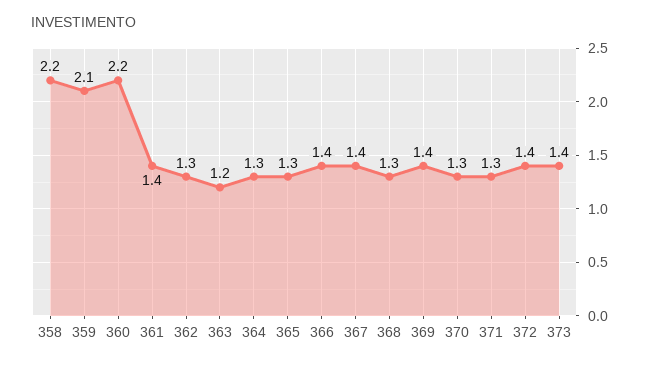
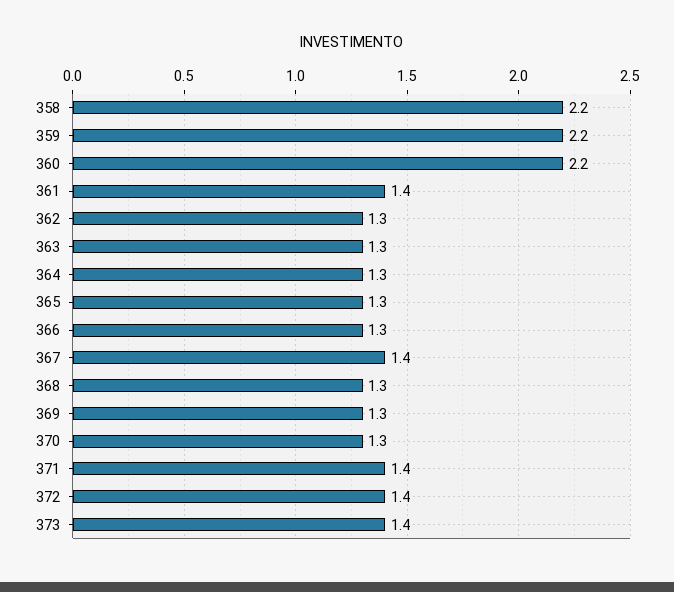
  {
    "358": 2.2,
-   "359": 2.1,
+   "359": 2.2,
    "360": 2.2,
    "361": 1.4,
    "362": 1.3,
-   "363": 1.2,
+   "363": 1.3,
    "364": 1.3,
    "365": 1.3,
-   "366": 1.4,
+   "366": 1.3,
    "367": 1.4,
    "368": 1.3,
-   "369": 1.4,
+   "369": 1.3,
    "370": 1.3,
-   "371": 1.3,
+   "371": 1.4,
    "372": 1.4,
    "373": 1.4
  }

